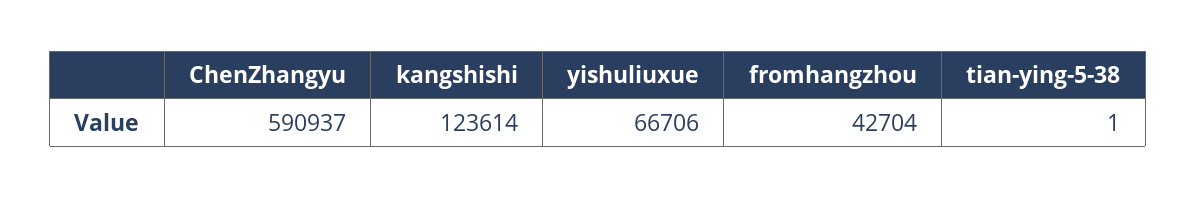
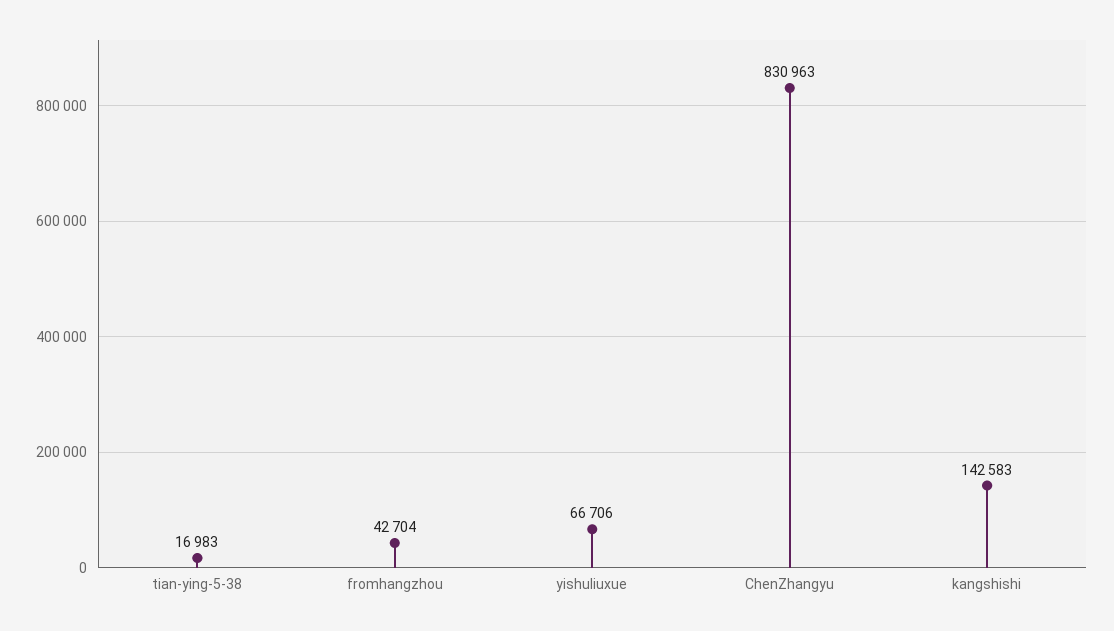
  {
-   "ChenZhangyu": 590937,
+   "ChenZhangyu": 830963,
-   "kangshishi": 123614,
+   "kangshishi": 142583,
    "yishuliuxue": 66706,
    "fromhangzhou": 42704,
-   "tian-ying-5-38": 1
+   "tian-ying-5-38": 16983
  }

